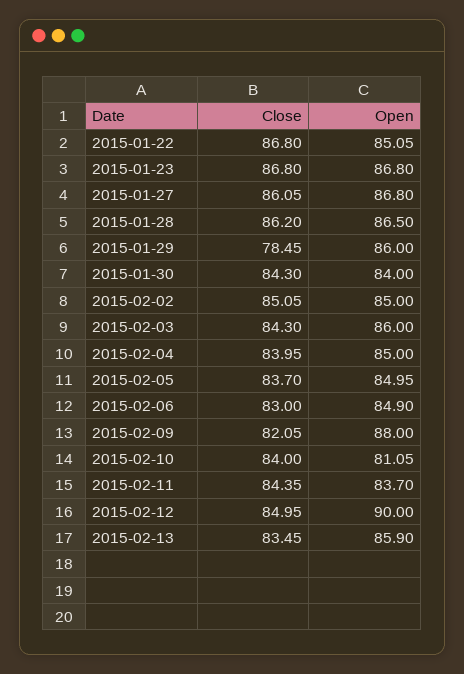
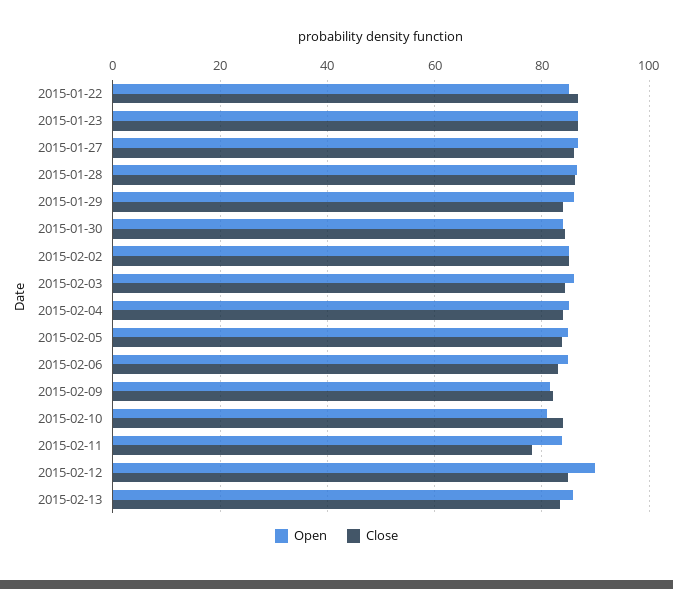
  {
    "Close": {
      "2015-01-22": 86.8,
      "2015-01-23": 86.8,
      "2015-01-27": 86.05,
      "2015-01-28": 86.2,
-     "2015-01-29": 78.45,
+     "2015-01-29": 84,
      "2015-01-30": 84.3,
      "2015-02-02": 85.05,
      "2015-02-03": 84.3,
      "2015-02-04": 83.95,
      "2015-02-05": 83.7,
      "2015-02-06": 83,
      "2015-02-09": 82.05,
      "2015-02-10": 84,
-     "2015-02-11": 84.35,
+     "2015-02-11": 78,
      "2015-02-12": 84.95,
      "2015-02-13": 83.45
    },
    "Open": {
      "2015-01-22": 85.05,
      "2015-01-23": 86.8,
      "2015-01-27": 86.8,
      "2015-01-28": 86.5,
      "2015-01-29": 86,
      "2015-01-30": 84,
      "2015-02-02": 85,
      "2015-02-03": 86,
      "2015-02-04": 85,
      "2015-02-05": 84.95,
      "2015-02-06": 84.9,
-     "2015-02-09": 88,
+     "2015-02-09": 82,
      "2015-02-10": 81.05,
      "2015-02-11": 83.7,
      "2015-02-12": 90,
      "2015-02-13": 85.9
    }
  }

